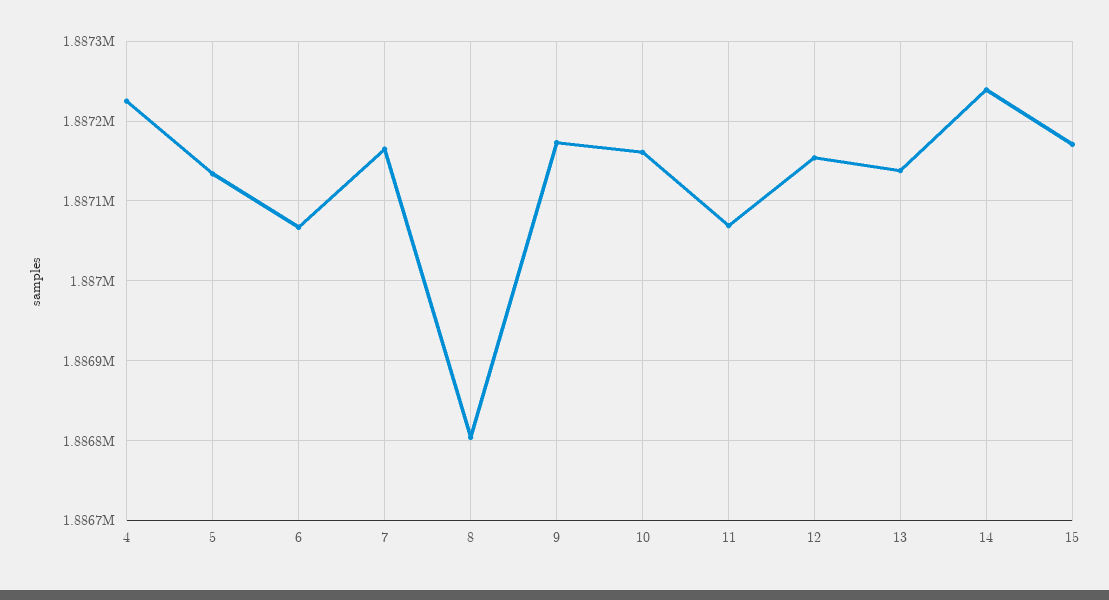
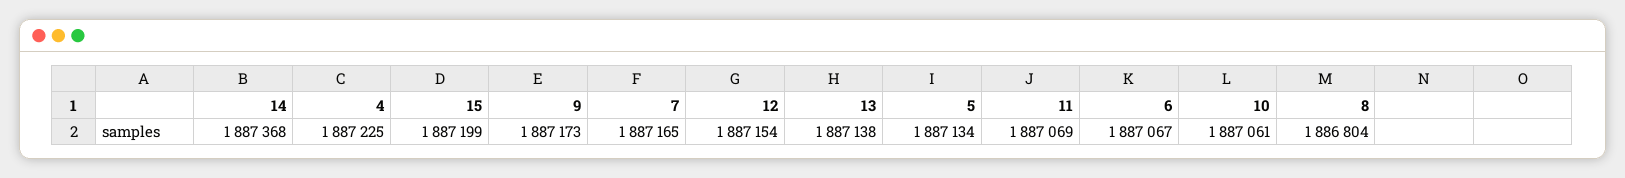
  {
    "4": 1887225,
    "5": 1887134,
    "6": 1887067,
    "7": 1887165,
    "8": 1886804,
    "9": 1887173,
-   "10": 1887160,
+   "10": 1887061,
    "11": 1887069,
    "12": 1887154,
    "13": 1887138,
-   "14": 1887240,
+   "14": 1887368,
-   "15": 1887170
+   "15": 1887199
  }

